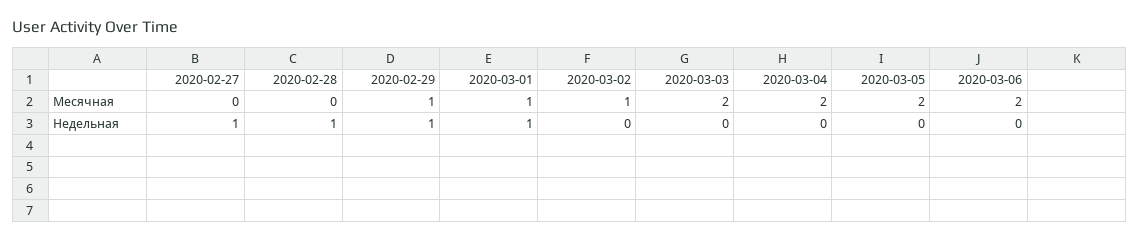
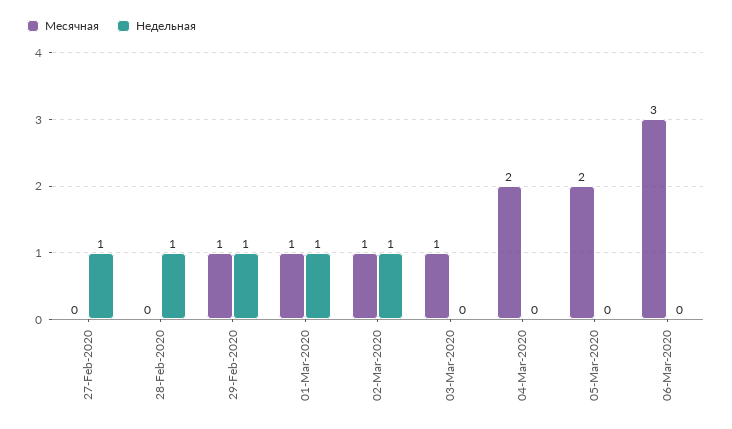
  {
    "Месячная": {
      "2020-02-27": 0,
      "2020-02-28": 0,
      "2020-02-29": 1,
      "2020-03-01": 1,
      "2020-03-02": 1,
-     "2020-03-03": 2,
+     "2020-03-03": 1,
      "2020-03-04": 2,
      "2020-03-05": 2,
-     "2020-03-06": 2
+     "2020-03-06": 3
    },
    "Недельная": {
      "2020-02-27": 1,
      "2020-02-28": 1,
      "2020-02-29": 1,
      "2020-03-01": 1,
-     "2020-03-02": 0,
+     "2020-03-02": 1,
      "2020-03-03": 0,
      "2020-03-04": 0,
      "2020-03-05": 0,
      "2020-03-06": 0
    }
  }

